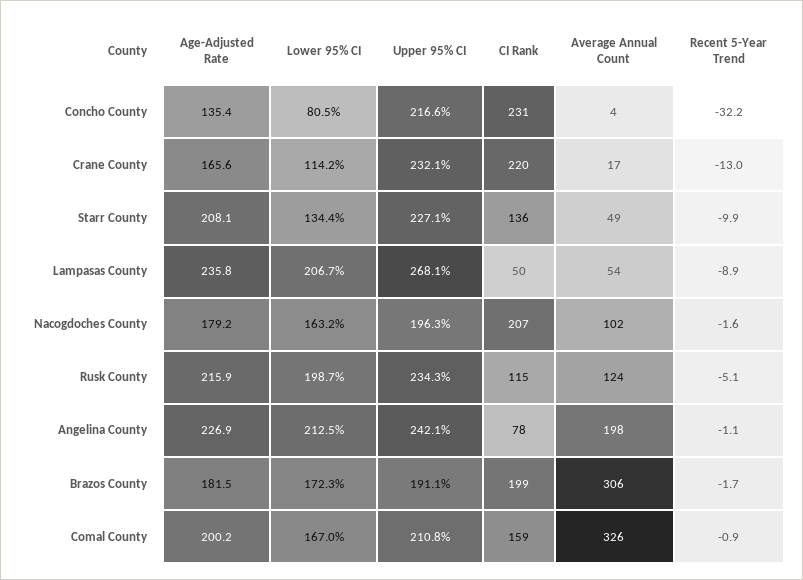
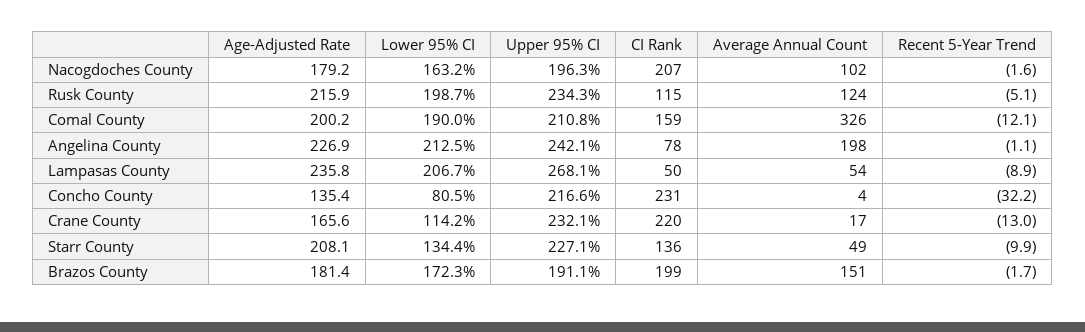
  {
    "Age-Adjusted Rate": {
      "Concho County": 135.4,
      "Crane County": 165.6,
      "Starr County": 208.1,
      "Lampasas County": 235.8,
      "Nacogdoches County": 179.2,
      "Rusk County": 215.9,
      "Angelina County": 226.9,
-     "Brazos County": 181.5,
+     "Brazos County": 181.4,
      "Comal County": 200.2
    },
    "Lower 95% CI": {
      "Concho County": 80.5,
      "Crane County": 114.2,
      "Starr County": 134.4,
      "Lampasas County": 206.7,
      "Nacogdoches County": 163.2,
      "Rusk County": 198.7,
      "Angelina County": 212.5,
      "Brazos County": 172.3,
-     "Comal County": 167
+     "Comal County": 190
    },
    "Upper 95% CI": {
      "Concho County": 216.6,
      "Crane County": 232.1,
      "Starr County": 227.1,
      "Lampasas County": 268.1,
      "Nacogdoches County": 196.3,
      "Rusk County": 234.3,
      "Angelina County": 242.1,
      "Brazos County": 191.1,
      "Comal County": 210.8
    },
    "CI Rank": {
      "Concho County": 231,
      "Crane County": 220,
      "Starr County": 136,
      "Lampasas County": 50,
      "Nacogdoches County": 207,
      "Rusk County": 115,
      "Angelina County": 78,
      "Brazos County": 199,
      "Comal County": 159
    },
    "Average Annual Count": {
      "Concho County": 4,
      "Crane County": 17,
      "Starr County": 49,
      "Lampasas County": 54,
      "Nacogdoches County": 102,
      "Rusk County": 124,
      "Angelina County": 198,
-     "Brazos County": 306,
+     "Brazos County": 151,
      "Comal County": 326
    },
    "Recent 5-Year Trend": {
      "Concho County": -32.2,
      "Crane County": -13,
      "Starr County": -9.9,
      "Lampasas County": -8.9,
      "Nacogdoches County": -1.6,
      "Rusk County": -5.1,
      "Angelina County": -1.1,
      "Brazos County": -1.7,
-     "Comal County": -0.9
+     "Comal County": -12.1
    }
  }

